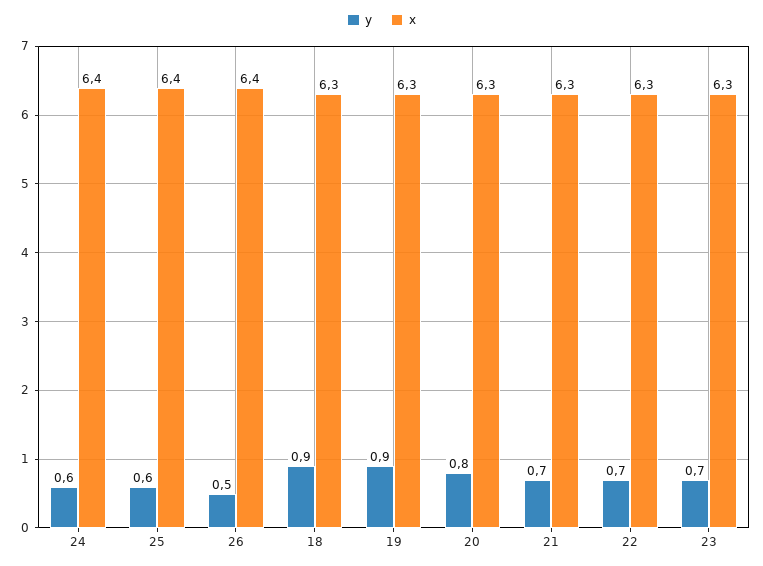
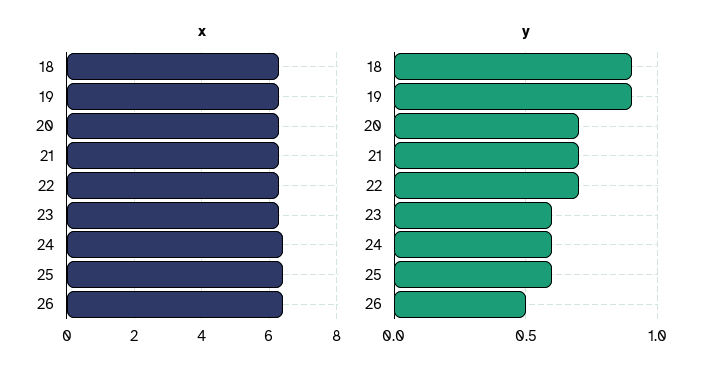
  {
    "y": {
      "24": 0.6,
      "25": 0.6,
      "26": 0.5,
      "18": 0.9,
      "19": 0.9,
-     "20": 0.8,
+     "20": 0.7,
      "21": 0.7,
      "22": 0.7,
-     "23": 0.7
+     "23": 0.6
    },
    "x": {
      "24": 6.4,
      "25": 6.4,
      "26": 6.4,
      "18": 6.3,
      "19": 6.3,
      "20": 6.3,
      "21": 6.3,
      "22": 6.3,
      "23": 6.3
    }
  }

